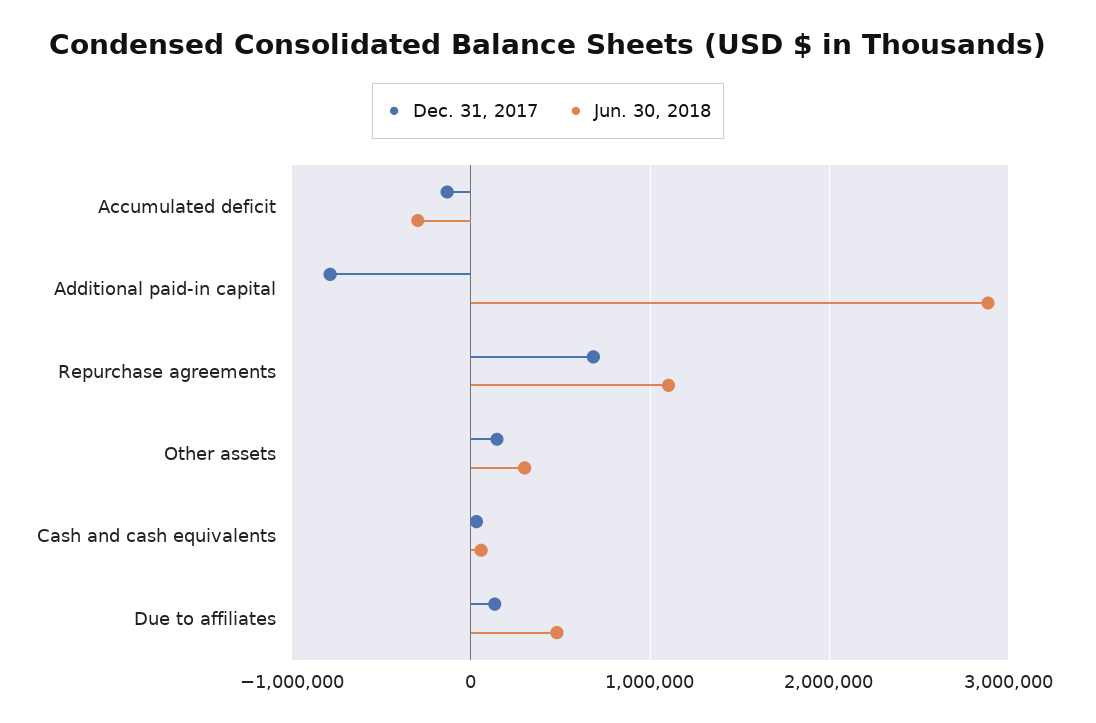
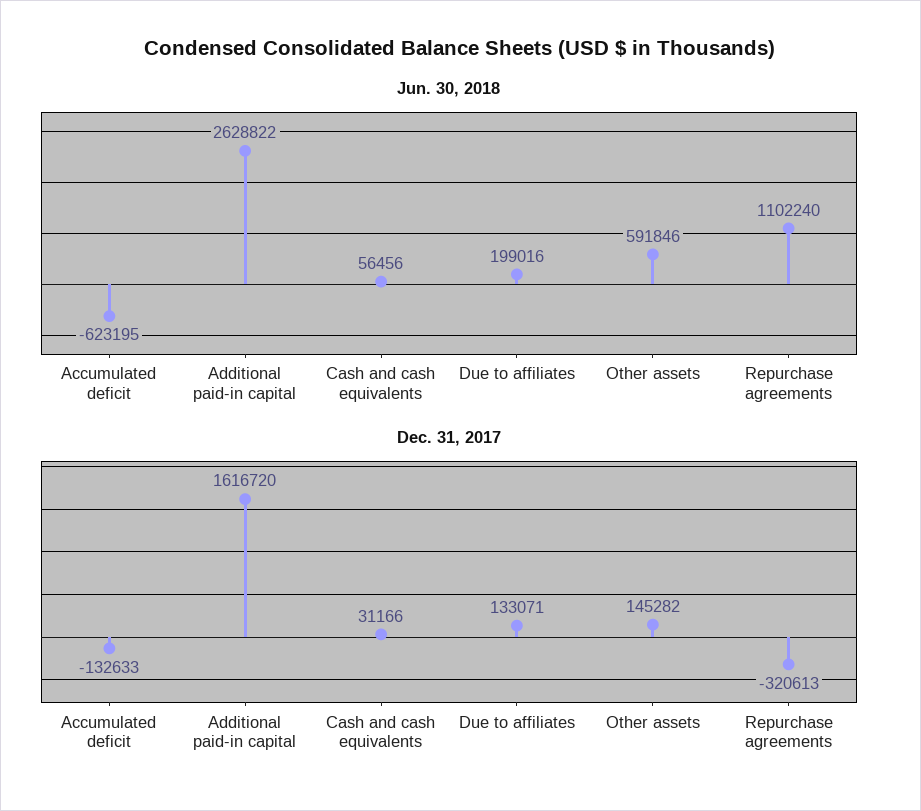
  {
    "Dec. 31, 2017": {
      "Accumulated deficit": -132633,
-     "Additional paid-in capital": -800000,
+     "Additional paid-in capital": 1616720,
-     "Repurchase agreements": 700000,
+     "Repurchase agreements": -320613,
      "Other assets": 145282,
      "Cash and cash equivalents": 31166,
      "Due to affiliates": 133071
    },
    "Jun. 30, 2018": {
-     "Accumulated deficit": -300000,
+     "Accumulated deficit": -623195,
-     "Additional paid-in capital": 2900000,
+     "Additional paid-in capital": 2628822,
      "Repurchase agreements": 1102240,
-     "Other assets": 300000,
+     "Other assets": 591846,
      "Cash and cash equivalents": 56456,
-     "Due to affiliates": 500000
+     "Due to affiliates": 199016
    }
  }

